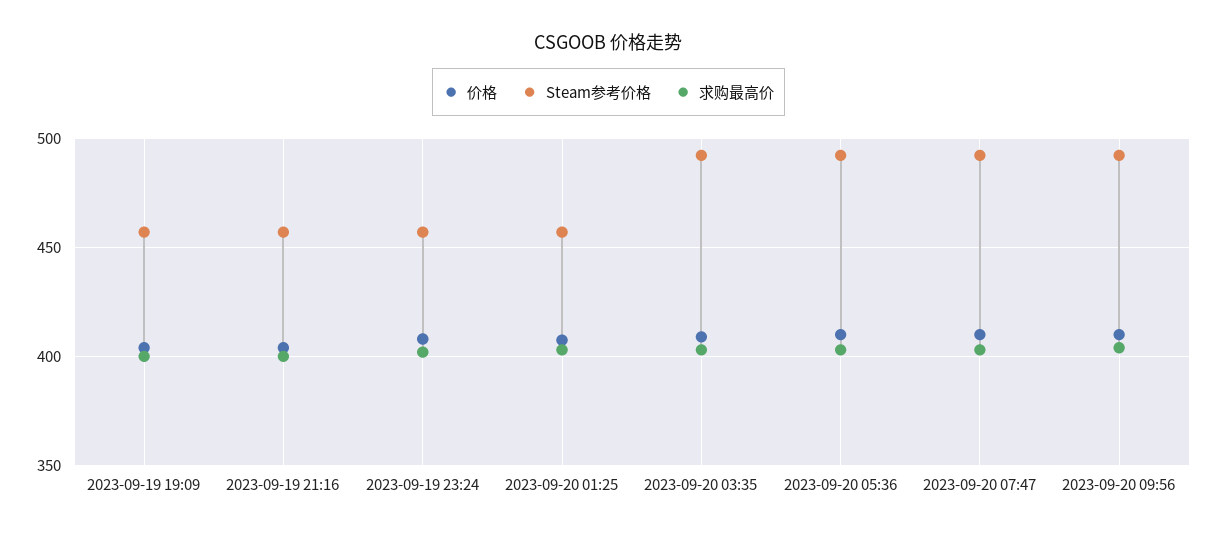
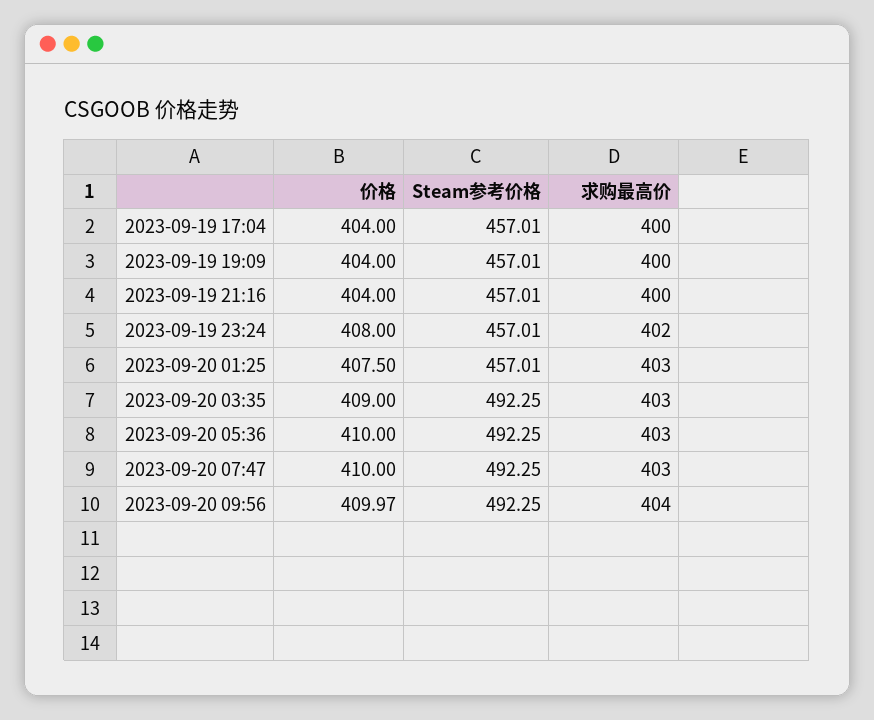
  {
    "价格": {
      "2023-09-19 19:09": 404,
      "2023-09-19 21:16": 404,
      "2023-09-19 23:24": 408,
      "2023-09-20 01:25": 407.5,
      "2023-09-20 03:35": 409,
      "2023-09-20 05:36": 410,
      "2023-09-20 07:47": 410,
-     "2023-09-20 09:56": 409.97
+     "2023-09-20 09:56": 409.97,
+     "2023-09-19 17:04": 404
    },
    "Steam参考价格": {
      "2023-09-19 19:09": 457.01,
      "2023-09-19 21:16": 457.01,
      "2023-09-19 23:24": 457.01,
      "2023-09-20 01:25": 457.01,
      "2023-09-20 03:35": 492.25,
      "2023-09-20 05:36": 492.25,
      "2023-09-20 07:47": 492.25,
-     "2023-09-20 09:56": 492.25
+     "2023-09-20 09:56": 492.25,
+     "2023-09-19 17:04": 457.01
    },
    "求购最高价": {
      "2023-09-19 19:09": 400,
      "2023-09-19 21:16": 400,
      "2023-09-19 23:24": 402,
      "2023-09-20 01:25": 403,
      "2023-09-20 03:35": 403,
      "2023-09-20 05:36": 403,
      "2023-09-20 07:47": 403,
-     "2023-09-20 09:56": 404
+     "2023-09-20 09:56": 404,
+     "2023-09-19 17:04": 400
    }
  }

